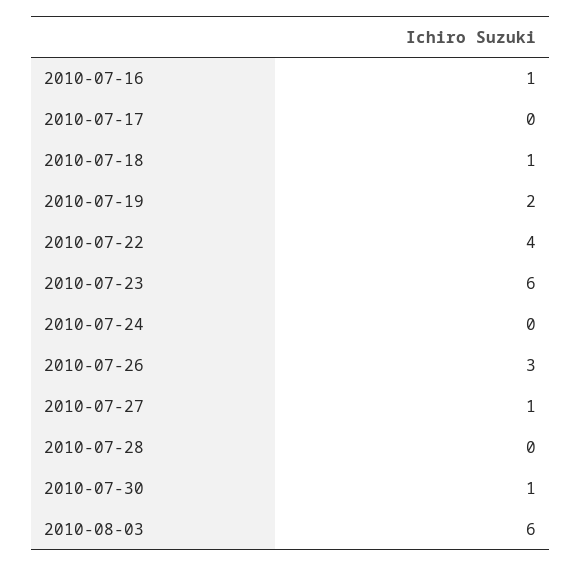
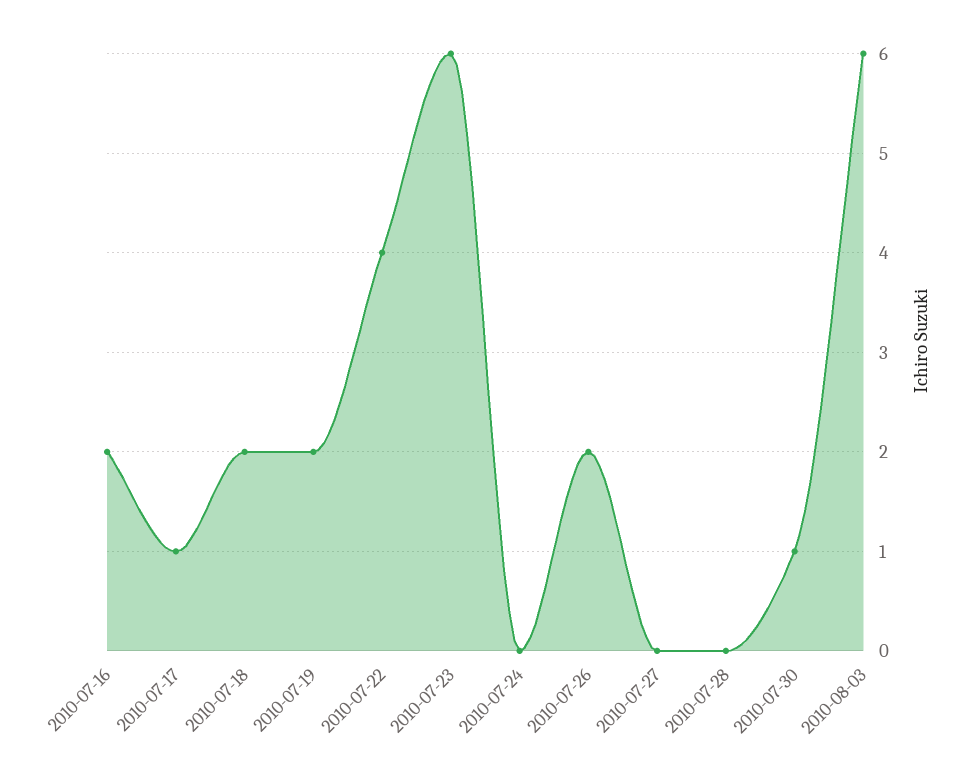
  {
-   "2010-07-16": 1,
+   "2010-07-16": 2,
-   "2010-07-17": 0,
+   "2010-07-17": 1,
-   "2010-07-18": 1,
+   "2010-07-18": 2,
    "2010-07-19": 2,
    "2010-07-22": 4,
    "2010-07-23": 6,
    "2010-07-24": 0,
-   "2010-07-26": 3,
+   "2010-07-26": 2,
-   "2010-07-27": 1,
+   "2010-07-27": 0,
    "2010-07-28": 0,
    "2010-07-30": 1,
    "2010-08-03": 6
  }

